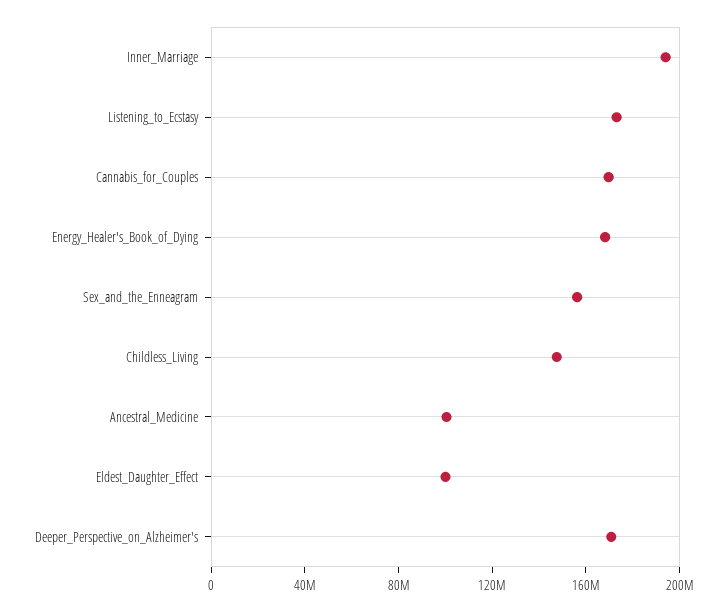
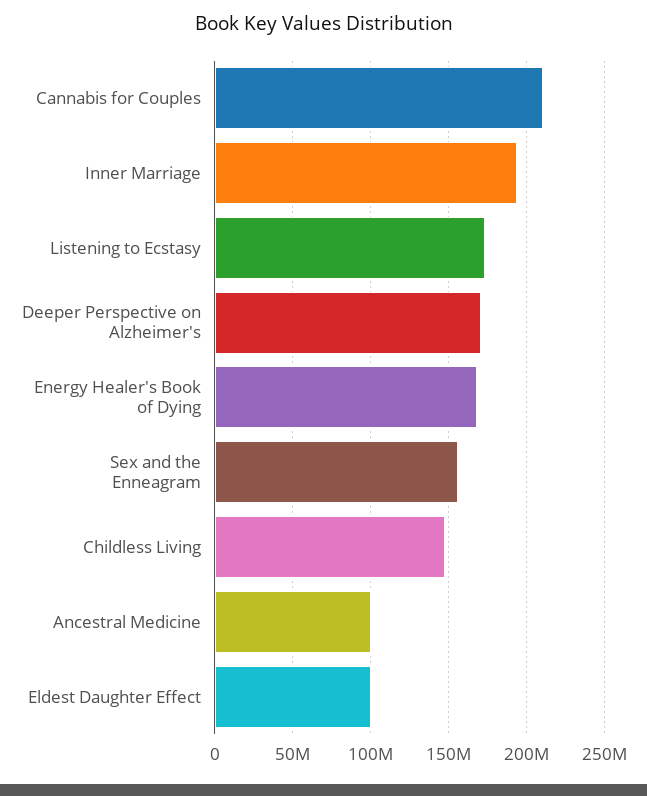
  {
    "Inner_Marriage": 195000000,
    "Listening_to_Ecstasy": 175000000,
-   "Cannabis_for_Couples": 170000000,
+   "Cannabis_for_Couples": 210000000,
    "Energy_Healer's_Book_of_Dying": 170000000,
    "Sex_and_the_Enneagram": 155000000,
    "Childless_Living": 150000000,
    "Ancestral_Medicine": 100000000,
    "Eldest_Daughter_Effect": 100000000,
    "Deeper_Perspective_on_Alzheimer's": 170000000
  }

